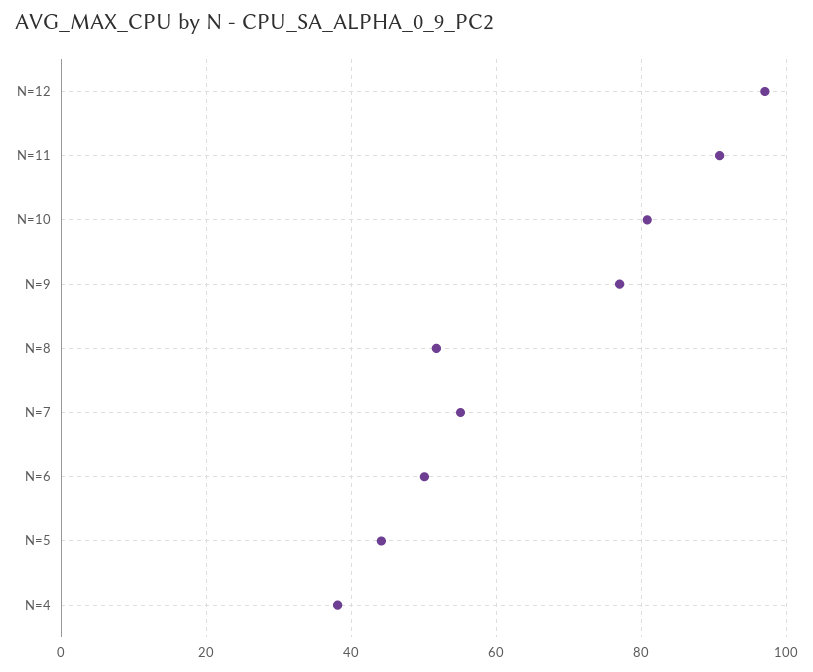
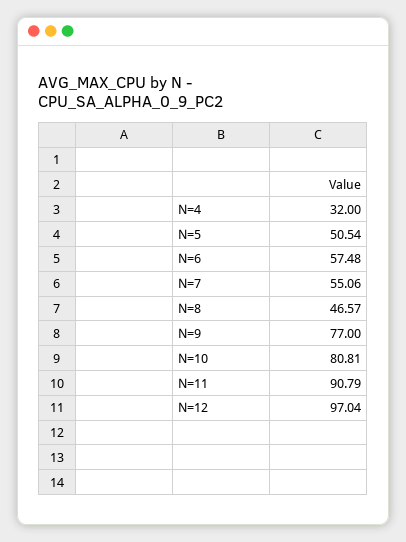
  {
    "N=12": 97.04,
    "N=11": 90.79,
    "N=10": 80.81,
    "N=9": 77,
-   "N=8": 52,
+   "N=8": 46.57,
    "N=7": 55.06,
-   "N=6": 50,
+   "N=6": 57.48,
-   "N=5": 44,
+   "N=5": 50.54,
-   "N=4": 38
+   "N=4": 32
  }

